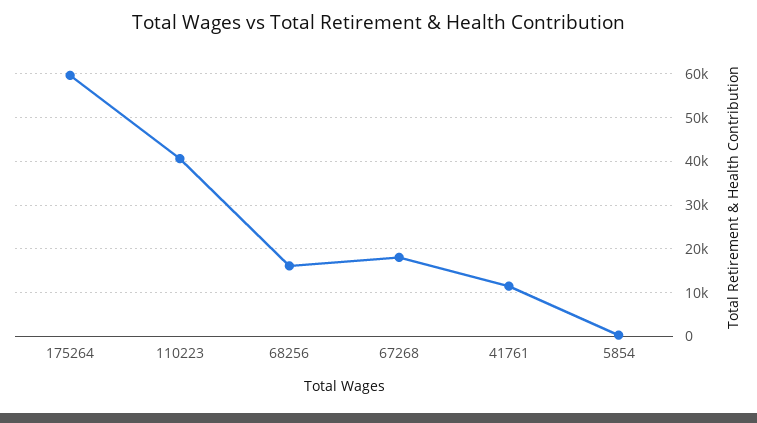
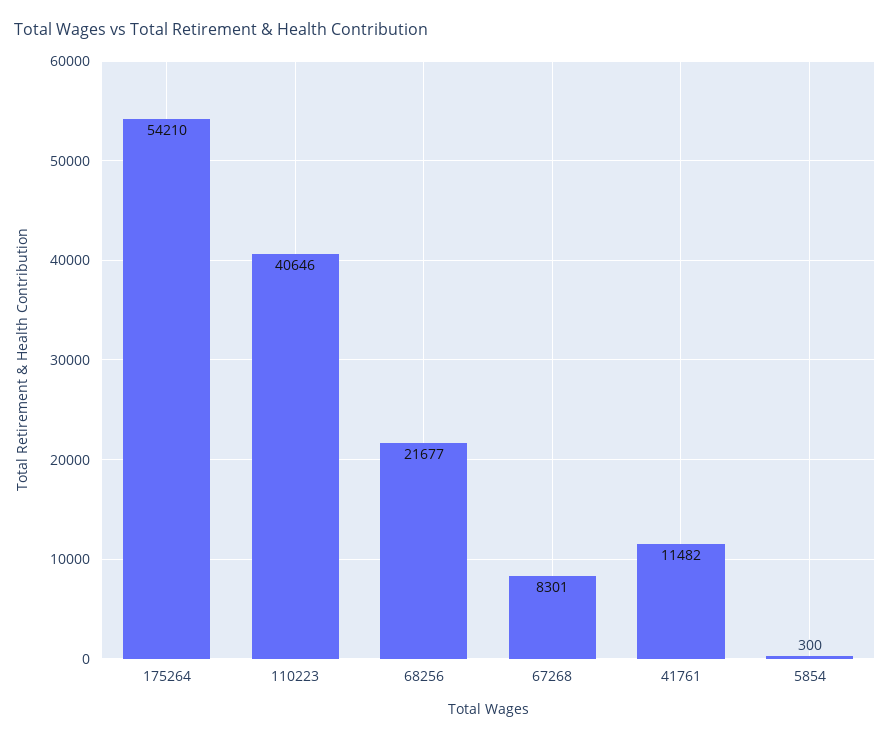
  {
-   "175264": 60000,
+   "175264": 54210,
    "110223": 40646,
-   "68256": 16000,
+   "68256": 21677,
-   "67268": 18000,
+   "67268": 8301,
    "41761": 11482,
    "5854": 300
  }

